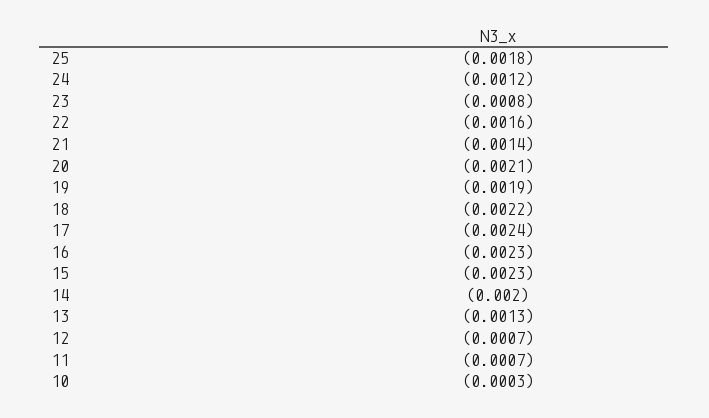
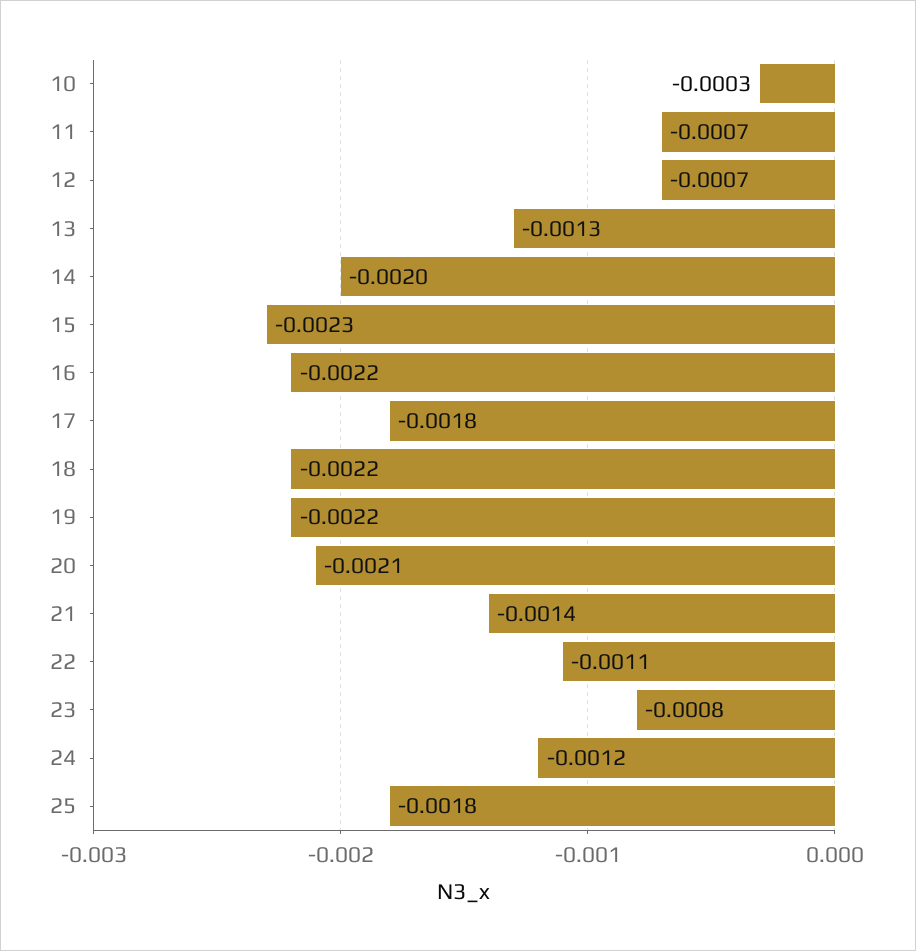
  {
    "25": -0.0018,
    "24": -0.0012,
    "23": -0.0008,
-   "22": -0.0016,
+   "22": -0.0011,
    "21": -0.0014,
    "20": -0.0021,
-   "19": -0.0019,
+   "19": -0.0022,
    "18": -0.0022,
-   "17": -0.0024,
+   "17": -0.0018,
-   "16": -0.0023,
+   "16": -0.0022,
    "15": -0.0023,
    "14": -0.002,
    "13": -0.0013,
    "12": -0.0007,
    "11": -0.0007,
    "10": -0.0003
  }

